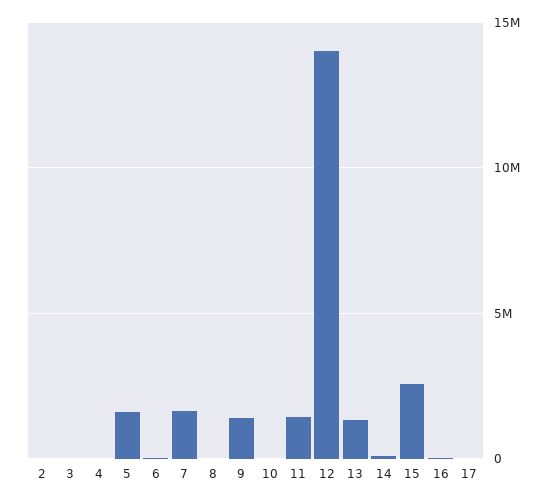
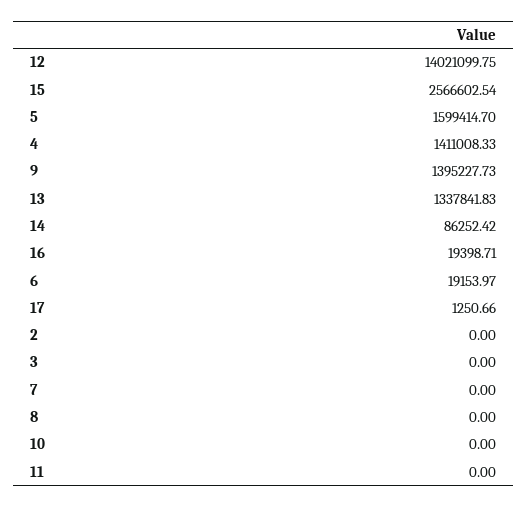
  {
    "2": 0,
    "3": 0,
-   "4": 0,
+   "4": 1411008.33,
    "5": 1599414.7,
    "6": 19153.97,
-   "7": 1500000,
+   "7": 0,
    "8": 0,
    "9": 1395227.73,
    "10": 0,
-   "11": 1500000,
+   "11": 0,
    "12": 14021099.75,
    "13": 1337841.83,
    "14": 86252.42,
    "15": 2566602.54,
    "16": 19398.71,
    "17": 1250.66
  }

